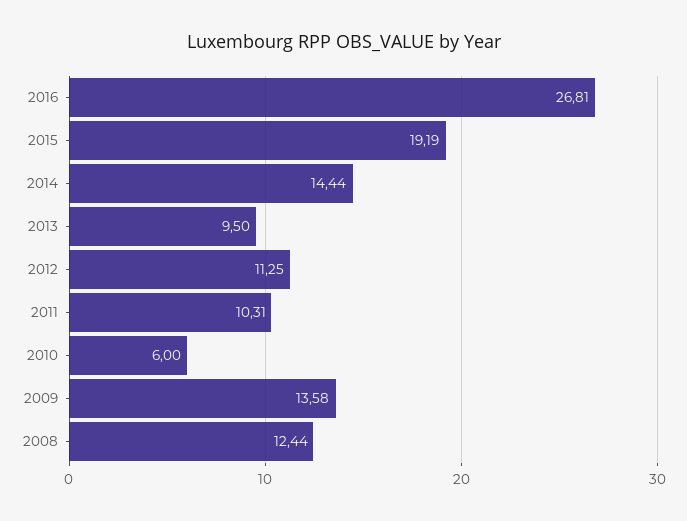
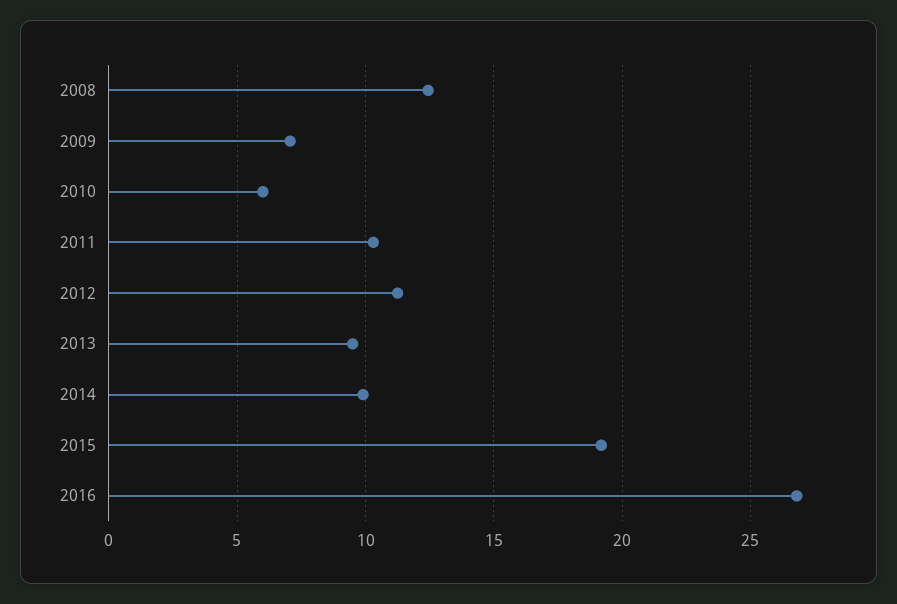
  {
    "2016": 26.81,
    "2015": 19.19,
-   "2014": 14.44,
+   "2014": 10,
    "2013": 9.5,
    "2012": 11.25,
    "2011": 10.31,
    "2010": 6,
-   "2009": 13.58,
+   "2009": 7,
    "2008": 12.44
  }

